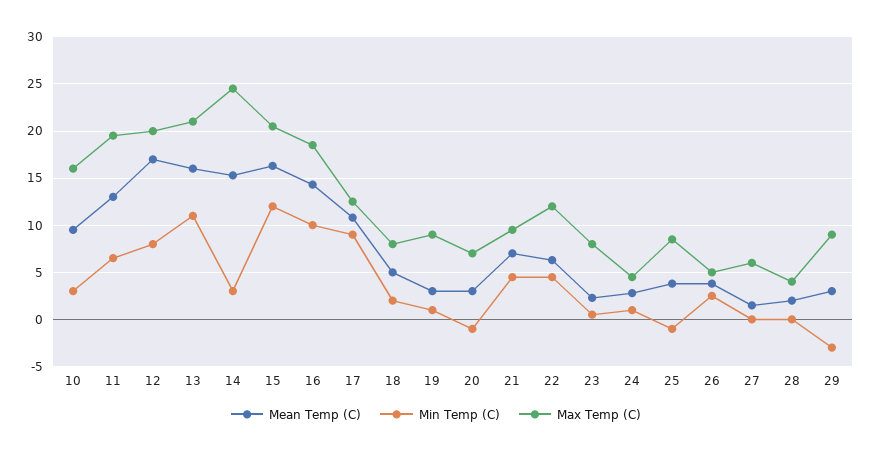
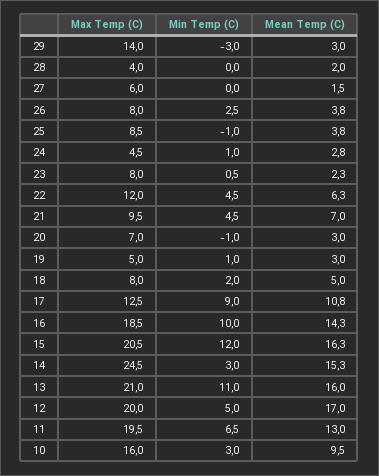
  {
    "Mean Temp (C)": {
      "10": 9.5,
      "11": 13,
      "12": 17,
      "13": 16,
      "14": 15.3,
      "15": 16.3,
      "16": 14.3,
      "17": 10.8,
      "18": 5,
      "19": 3,
      "20": 3,
      "21": 7,
      "22": 6.3,
      "23": 2.3,
      "24": 2.8,
      "25": 3.8,
      "26": 3.8,
      "27": 1.5,
      "28": 2,
      "29": 3
    },
    "Min Temp (C)": {
      "10": 3,
      "11": 6.5,
-     "12": 8,
+     "12": 5,
      "13": 11,
      "14": 3,
      "15": 12,
      "16": 10,
      "17": 9,
      "18": 2,
      "19": 1,
      "20": -1,
      "21": 4.5,
      "22": 4.5,
      "23": 0.5,
      "24": 1,
      "25": -1,
      "26": 2.5,
      "27": 0,
      "28": 0,
      "29": -3
    },
    "Max Temp (C)": {
      "10": 16,
      "11": 19.5,
      "12": 20,
      "13": 21,
      "14": 24.5,
      "15": 20.5,
      "16": 18.5,
      "17": 12.5,
      "18": 8,
-     "19": 9,
+     "19": 5,
      "20": 7,
      "21": 9.5,
      "22": 12,
      "23": 8,
      "24": 4.5,
      "25": 8.5,
-     "26": 5,
+     "26": 8,
      "27": 6,
      "28": 4,
-     "29": 9
+     "29": 14
    }
  }

